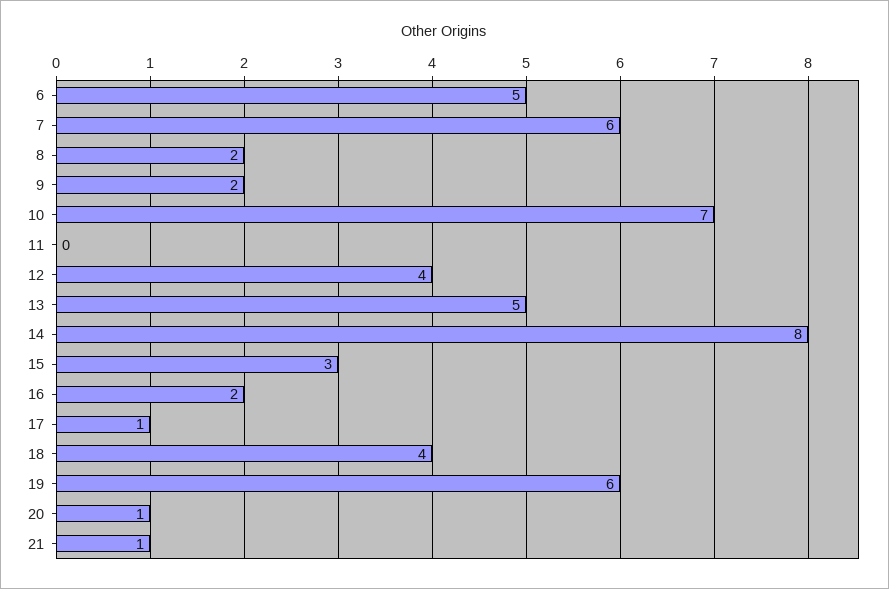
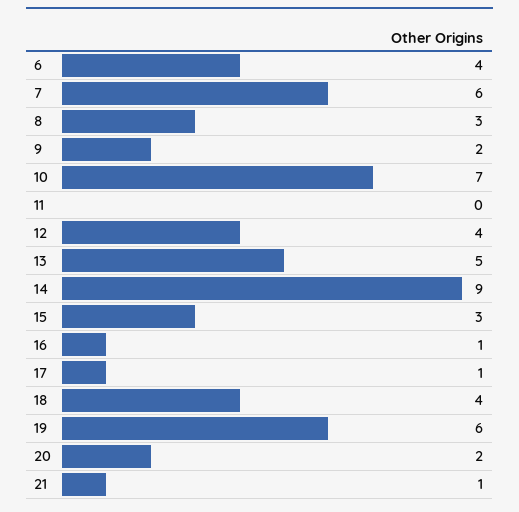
  {
-   "6": 5,
+   "6": 4,
    "7": 6,
-   "8": 2,
+   "8": 3,
    "9": 2,
    "10": 7,
    "11": 0,
    "12": 4,
    "13": 5,
-   "14": 8,
+   "14": 9,
    "15": 3,
-   "16": 2,
+   "16": 1,
    "17": 1,
    "18": 4,
    "19": 6,
-   "20": 1,
+   "20": 2,
    "21": 1
  }

